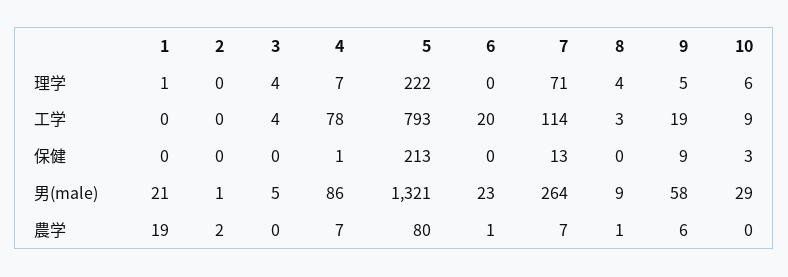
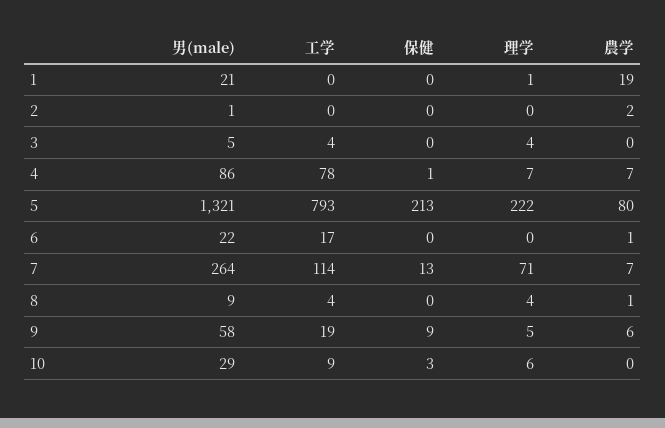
  {
    "1": {
      "理学": 1,
      "工学": 0,
      "保健": 0,
      "男(male)": 21,
      "農学": 19
    },
    "2": {
      "理学": 0,
      "工学": 0,
      "保健": 0,
      "男(male)": 1,
      "農学": 2
    },
    "3": {
      "理学": 4,
      "工学": 4,
      "保健": 0,
      "男(male)": 5,
      "農学": 0
    },
    "4": {
      "理学": 7,
      "工学": 78,
      "保健": 1,
      "男(male)": 86,
      "農学": 7
    },
    "5": {
      "理学": 222,
      "工学": 793,
      "保健": 213,
      "男(male)": 1321,
      "農学": 80
    },
    "6": {
      "理学": 0,
-     "工学": 20,
+     "工学": 17,
      "保健": 0,
-     "男(male)": 23,
+     "男(male)": 22,
      "農学": 1
    },
    "7": {
      "理学": 71,
      "工学": 114,
      "保健": 13,
      "男(male)": 264,
      "農学": 7
    },
    "8": {
      "理学": 4,
-     "工学": 3,
+     "工学": 4,
      "保健": 0,
      "男(male)": 9,
      "農学": 1
    },
    "9": {
      "理学": 5,
      "工学": 19,
      "保健": 9,
      "男(male)": 58,
      "農学": 6
    },
    "10": {
      "理学": 6,
      "工学": 9,
      "保健": 3,
      "男(male)": 29,
      "農学": 0
    }
  }

